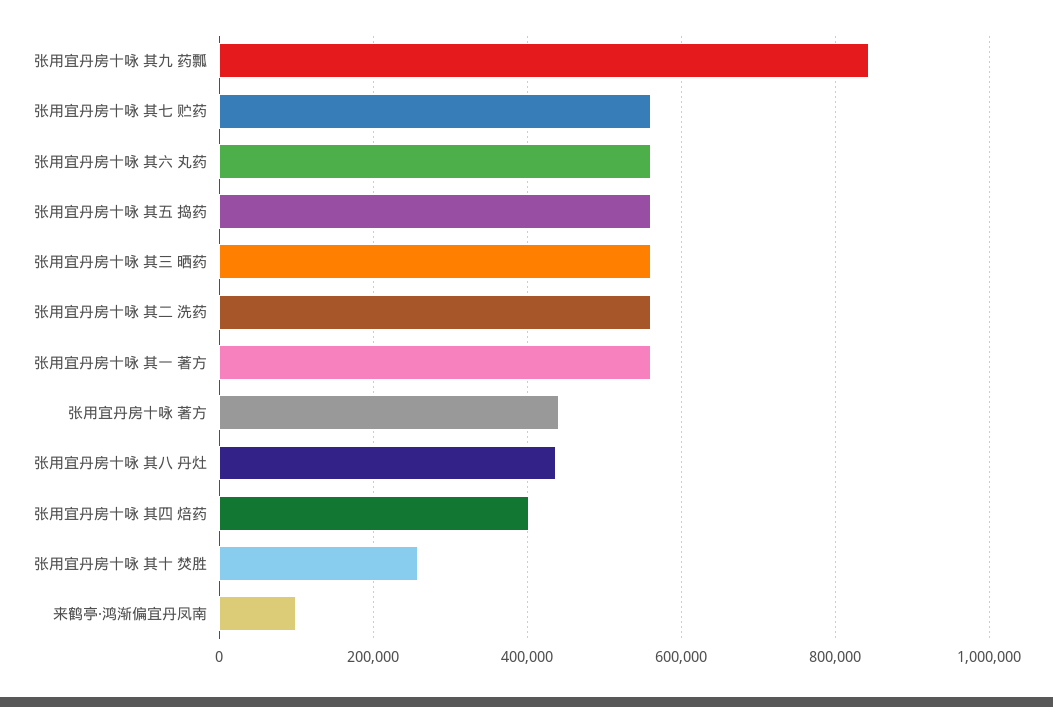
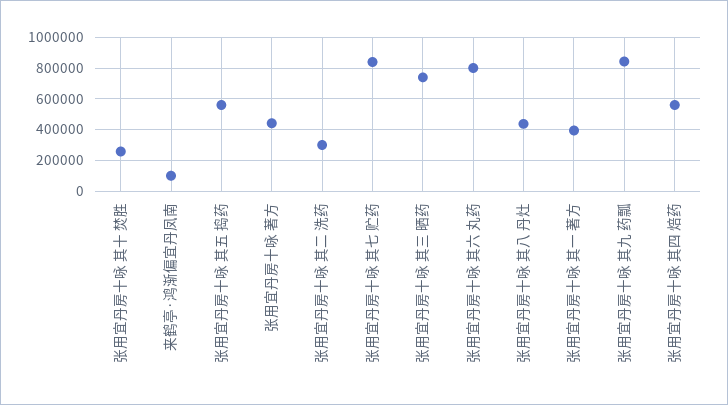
  {
    "张用宜丹房十咏 其九 药瓢": 840000,
-   "张用宜丹房十咏 其七 贮药": 560000,
+   "张用宜丹房十咏 其七 贮药": 850000,
-   "张用宜丹房十咏 其六 丸药": 560000,
+   "张用宜丹房十咏 其六 丸药": 800000,
    "张用宜丹房十咏 其五 捣药": 560000,
-   "张用宜丹房十咏 其三 晒药": 560000,
+   "张用宜丹房十咏 其三 晒药": 750000,
-   "张用宜丹房十咏 其二 洗药": 560000,
+   "张用宜丹房十咏 其二 洗药": 300000,
-   "张用宜丹房十咏 其一 著方": 560000,
+   "张用宜丹房十咏 其一 著方": 400000,
    "张用宜丹房十咏 著方": 440000,
    "张用宜丹房十咏 其八 丹灶": 440000,
-   "张用宜丹房十咏 其四 焙药": 400000,
+   "张用宜丹房十咏 其四 焙药": 550000,
    "张用宜丹房十咏 其十 焚胜": 260000,
    "来鹤亭·鸿渐偏宜丹凤南": 100000
  }

